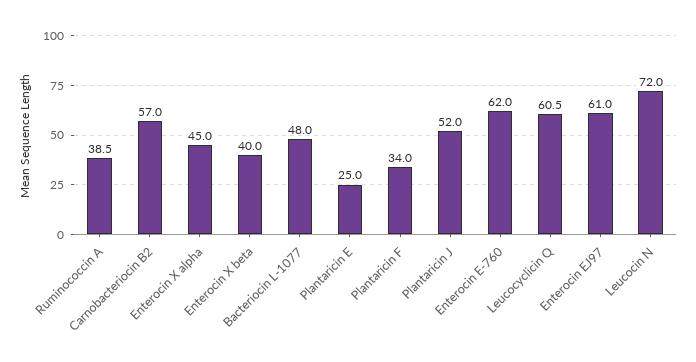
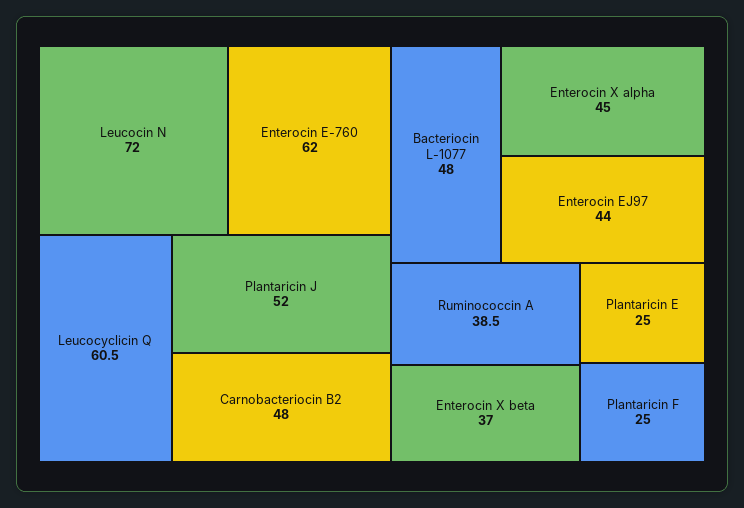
  {
    "Ruminococcin A": 38.5,
-   "Carnobacteriocin B2": 57,
+   "Carnobacteriocin B2": 48,
    "Enterocin X alpha": 45,
-   "Enterocin X beta": 40,
+   "Enterocin X beta": 37,
    "Bacteriocin L-1077": 48,
    "Plantaricin E": 25,
-   "Plantaricin F": 34,
+   "Plantaricin F": 25,
    "Plantaricin J": 52,
    "Enterocin E-760": 62,
    "Leucocyclicin Q": 60.5,
-   "Enterocin EJ97": 61,
+   "Enterocin EJ97": 44,
    "Leucocin N": 72
  }

